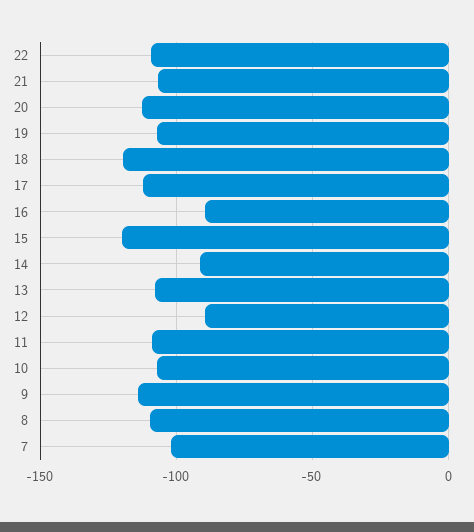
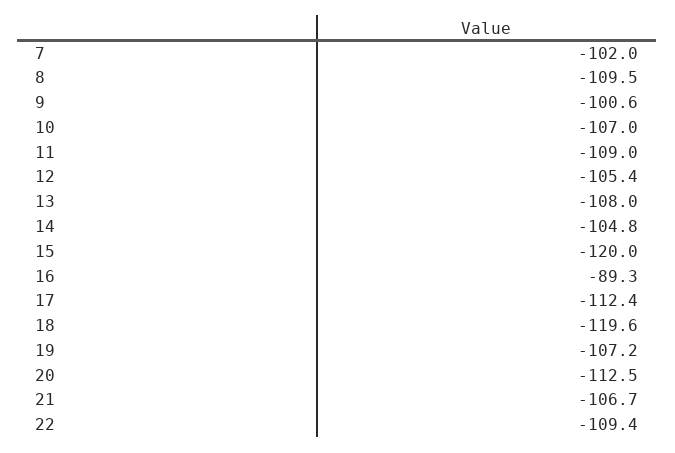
  {
    "22": -109.4,
    "21": -106.7,
    "20": -112.5,
    "19": -107.2,
    "18": -119.6,
    "17": -112.4,
    "16": -89.3,
    "15": -120,
-   "14": -90,
+   "14": -104.8,
    "13": -108,
-   "12": -90,
+   "12": -105.4,
    "11": -109,
    "10": -107,
-   "9": -115,
+   "9": -100.6,
    "8": -109.5,
    "7": -102
  }

